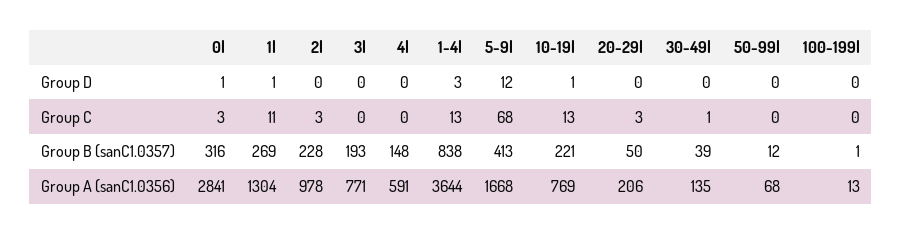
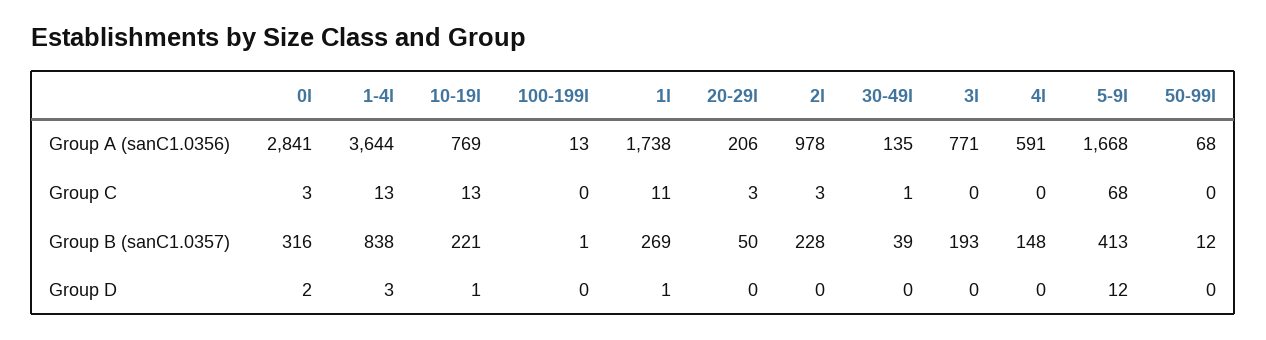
  {
    "0l": {
-     "Group D": 1,
+     "Group D": 2,
      "Group C": 3,
      "Group B (sanC1.0357)": 316,
      "Group A (sanC1.0356)": 2841
    },
    "1l": {
      "Group D": 1,
      "Group C": 11,
      "Group B (sanC1.0357)": 269,
-     "Group A (sanC1.0356)": 1304
+     "Group A (sanC1.0356)": 1738
    },
    "2l": {
      "Group D": 0,
      "Group C": 3,
      "Group B (sanC1.0357)": 228,
      "Group A (sanC1.0356)": 978
    },
    "3l": {
      "Group D": 0,
      "Group C": 0,
      "Group B (sanC1.0357)": 193,
      "Group A (sanC1.0356)": 771
    },
    "4l": {
      "Group D": 0,
      "Group C": 0,
      "Group B (sanC1.0357)": 148,
      "Group A (sanC1.0356)": 591
    },
    "1-4l": {
      "Group D": 3,
      "Group C": 13,
      "Group B (sanC1.0357)": 838,
      "Group A (sanC1.0356)": 3644
    },
    "5-9l": {
      "Group D": 12,
      "Group C": 68,
      "Group B (sanC1.0357)": 413,
      "Group A (sanC1.0356)": 1668
    },
    "10-19l": {
      "Group D": 1,
      "Group C": 13,
      "Group B (sanC1.0357)": 221,
      "Group A (sanC1.0356)": 769
    },
    "20-29l": {
      "Group D": 0,
      "Group C": 3,
      "Group B (sanC1.0357)": 50,
      "Group A (sanC1.0356)": 206
    },
    "30-49l": {
      "Group D": 0,
      "Group C": 1,
      "Group B (sanC1.0357)": 39,
      "Group A (sanC1.0356)": 135
    },
    "50-99l": {
      "Group D": 0,
      "Group C": 0,
      "Group B (sanC1.0357)": 12,
      "Group A (sanC1.0356)": 68
    },
    "100-199l": {
      "Group D": 0,
      "Group C": 0,
      "Group B (sanC1.0357)": 1,
      "Group A (sanC1.0356)": 13
    }
  }

